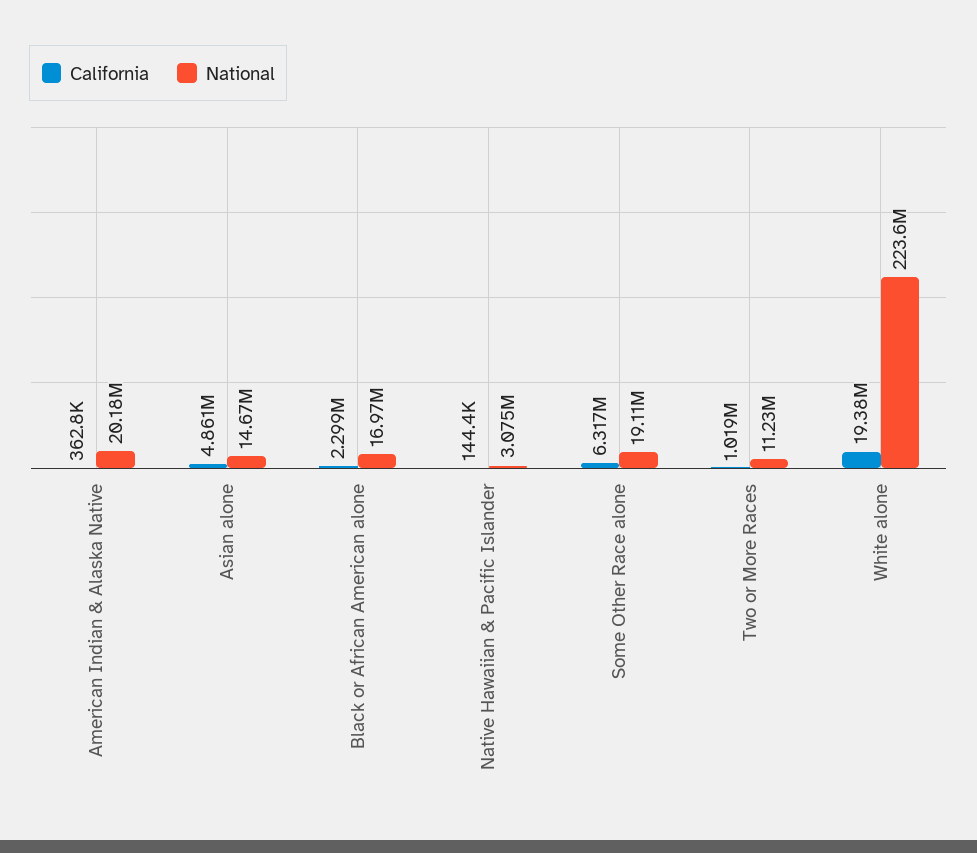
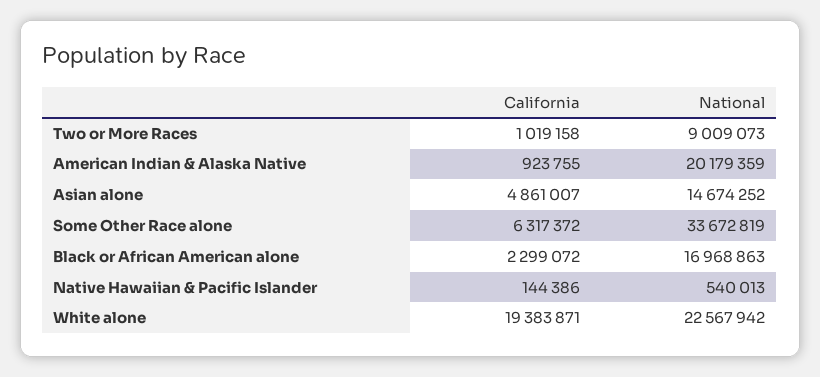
  {
    "California": {
-     "American Indian & Alaska Native": 362800,
+     "American Indian & Alaska Native": 923755,
      "Asian alone": 4861007,
      "Black or African American alone": 2299072,
      "Native Hawaiian & Pacific Islander": 144386,
      "Some Other Race alone": 6317372,
      "Two or More Races": 1019158,
      "White alone": 19383871
    },
    "National": {
      "American Indian & Alaska Native": 20179359,
      "Asian alone": 14674252,
      "Black or African American alone": 16968863,
-     "Native Hawaiian & Pacific Islander": 3075000,
+     "Native Hawaiian & Pacific Islander": 540013,
-     "Some Other Race alone": 19110000,
+     "Some Other Race alone": 33672819,
-     "Two or More Races": 11230000,
+     "Two or More Races": 9009073,
-     "White alone": 223600000
+     "White alone": 22567942
    }
  }

